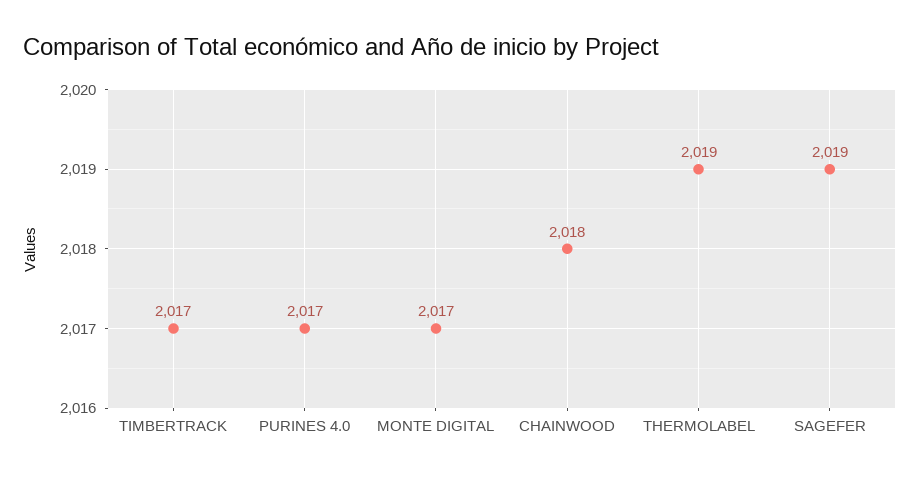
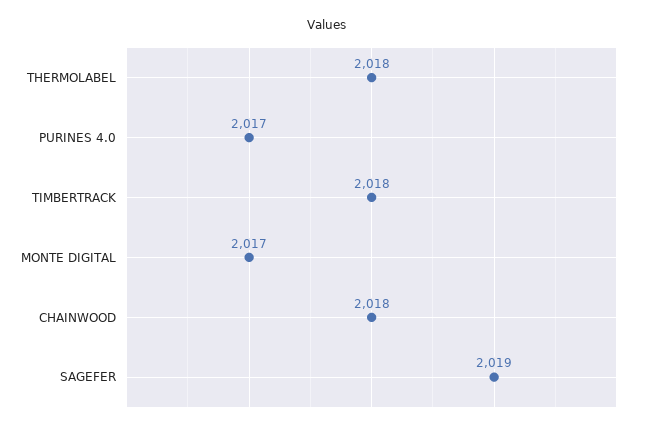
  {
-   "TIMBERTRACK": 2017,
+   "TIMBERTRACK": 2018,
    "PURINES 4.0": 2017,
    "MONTE DIGITAL": 2017,
    "CHAINWOOD": 2018,
-   "THERMOLABEL": 2019,
+   "THERMOLABEL": 2018,
    "SAGEFER": 2019
  }

